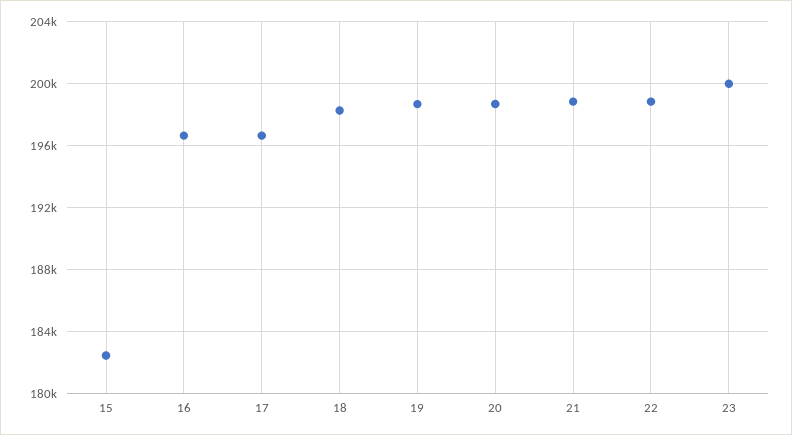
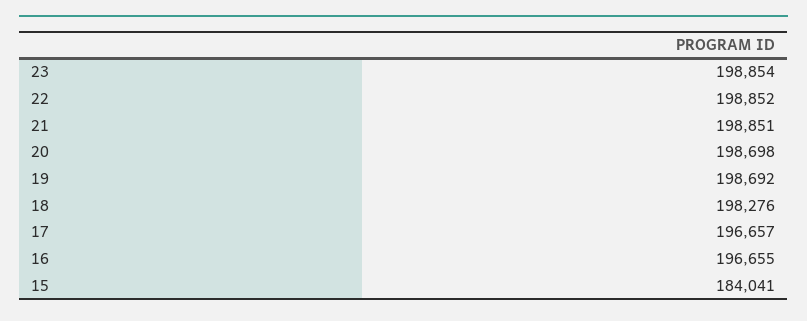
  {
-   "15": 182500,
+   "15": 184041,
    "16": 196655,
    "17": 196657,
    "18": 198276,
    "19": 198692,
    "20": 198698,
    "21": 198851,
    "22": 198852,
-   "23": 200000
+   "23": 198854
  }

